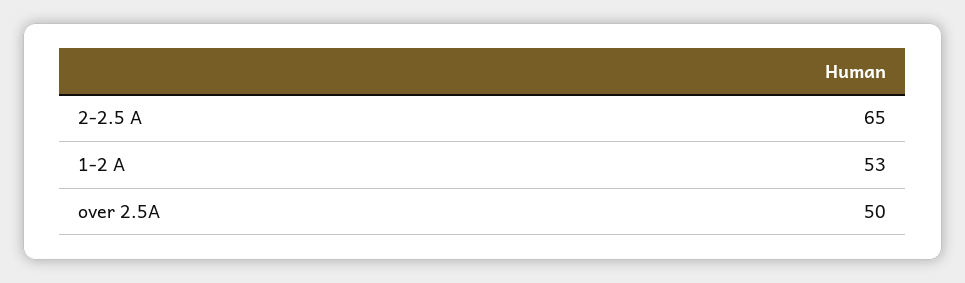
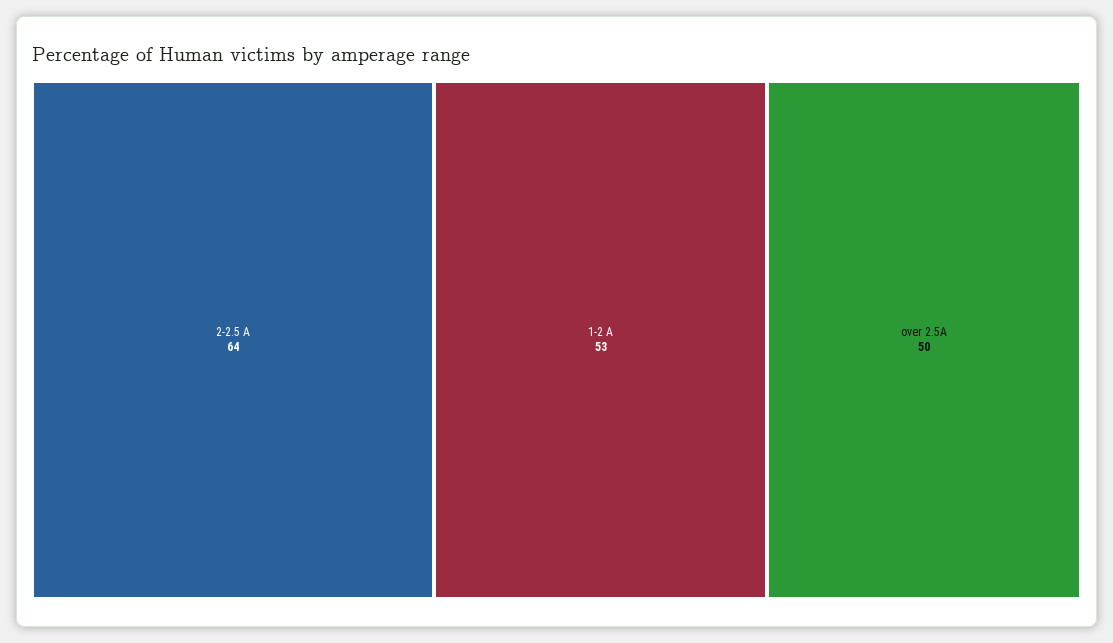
  {
-   "2-2.5 A": 65,
+   "2-2.5 A": 64,
    "1-2 A": 53,
    "over 2.5A": 50
  }

